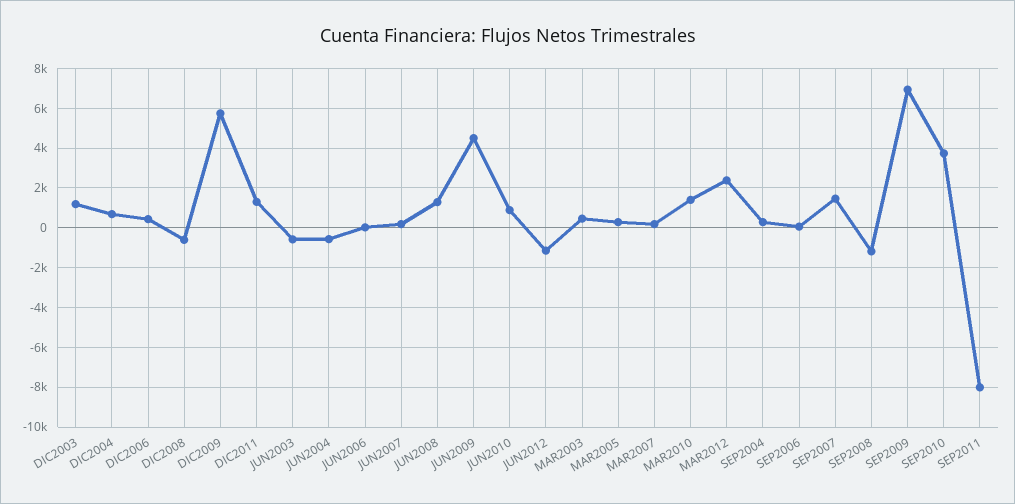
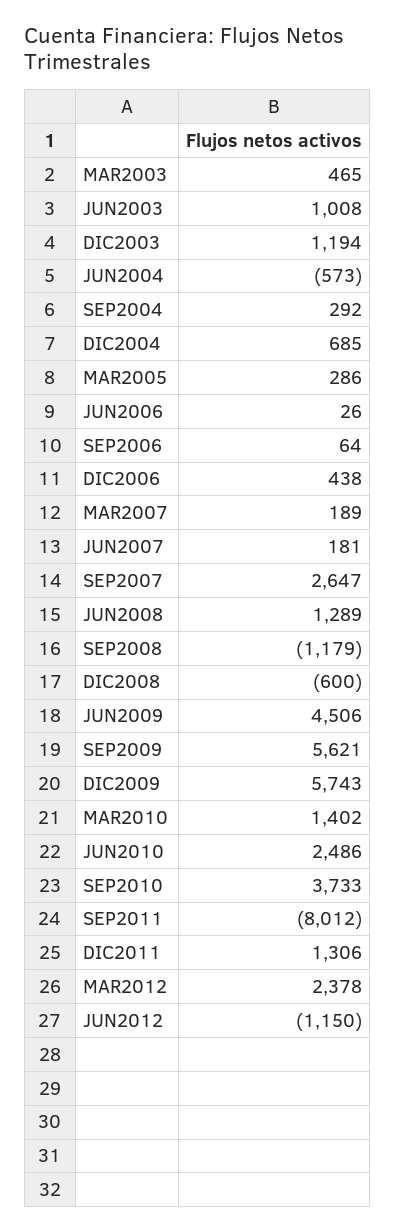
  {
    "DIC2003": 1194,
    "DIC2004": 685,
    "DIC2006": 438,
    "DIC2008": -600,
    "DIC2009": 5743,
    "DIC2011": 1306,
-   "JUN2003": -500,
+   "JUN2003": 1008,
    "JUN2004": -573,
    "JUN2006": 26,
    "JUN2007": 181,
    "JUN2008": 1289,
    "JUN2009": 4506,
-   "JUN2010": 1000,
+   "JUN2010": 2486,
    "JUN2012": -1150,
    "MAR2003": 465,
    "MAR2005": 286,
    "MAR2007": 189,
    "MAR2010": 1402,
    "MAR2012": 2378,
    "SEP2004": 292,
    "SEP2006": 64,
-   "SEP2007": 1500,
+   "SEP2007": 2647,
    "SEP2008": -1179,
-   "SEP2009": 7000,
+   "SEP2009": 5621,
    "SEP2010": 3733,
    "SEP2011": -8012
  }

